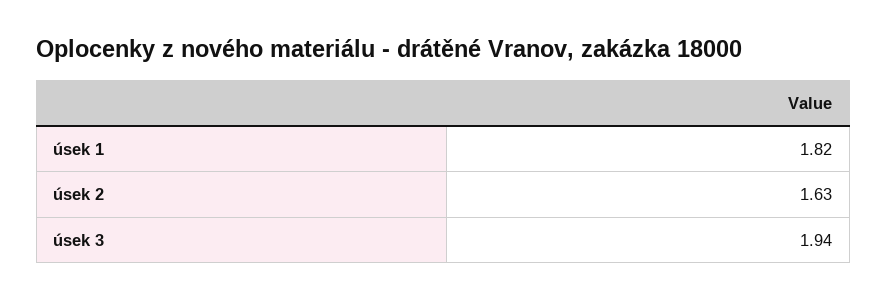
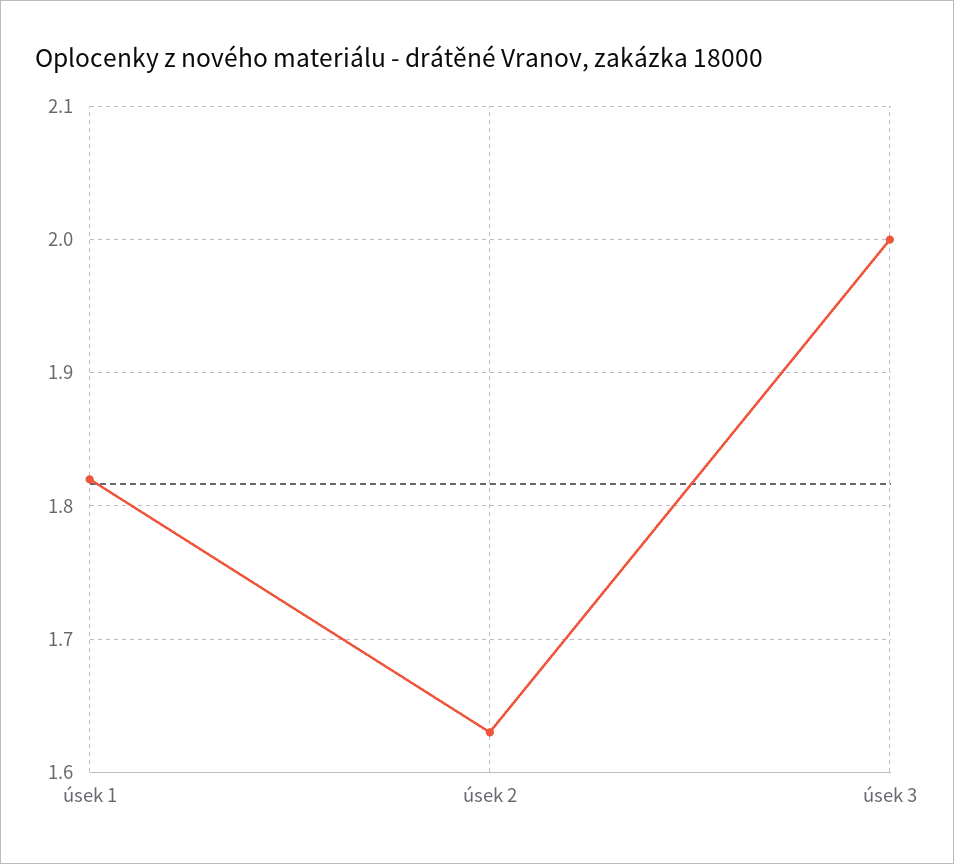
  {
    "úsek 1": 1.82,
    "úsek 2": 1.63,
-   "úsek 3": 1.94
+   "úsek 3": 2
  }

